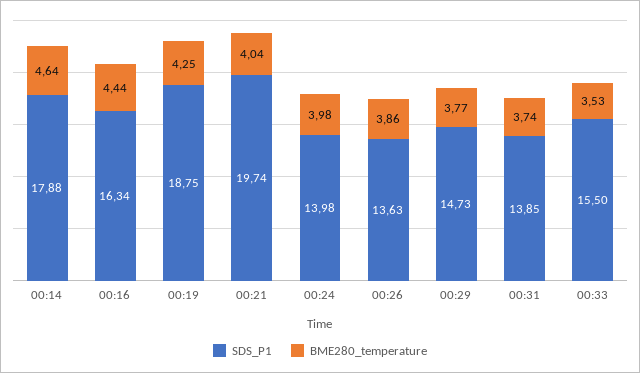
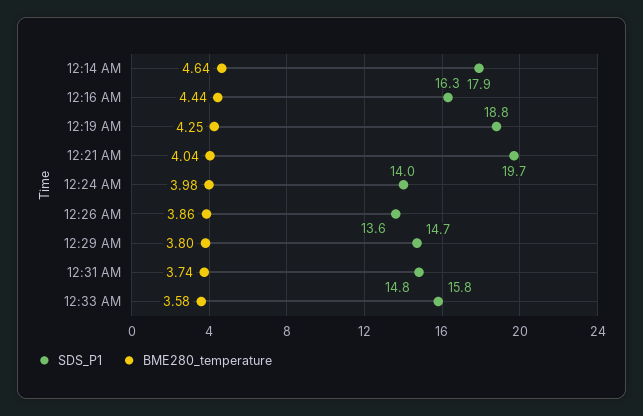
  {
    "SDS_P1": {
      "00:14": 17.88,
      "00:16": 16.34,
      "00:19": 18.75,
      "00:21": 19.74,
      "00:24": 13.98,
      "00:26": 13.63,
      "00:29": 14.73,
-     "00:31": 13.85,
+     "00:31": 14.8,
-     "00:33": 15.5
+     "00:33": 15.8
    },
    "BME280_temperature": {
      "00:14": 4.64,
      "00:16": 4.44,
      "00:19": 4.25,
      "00:21": 4.04,
      "00:24": 3.98,
      "00:26": 3.86,
-     "00:29": 3.77,
+     "00:29": 3.8,
      "00:31": 3.74,
-     "00:33": 3.53
+     "00:33": 3.58
    }
  }

